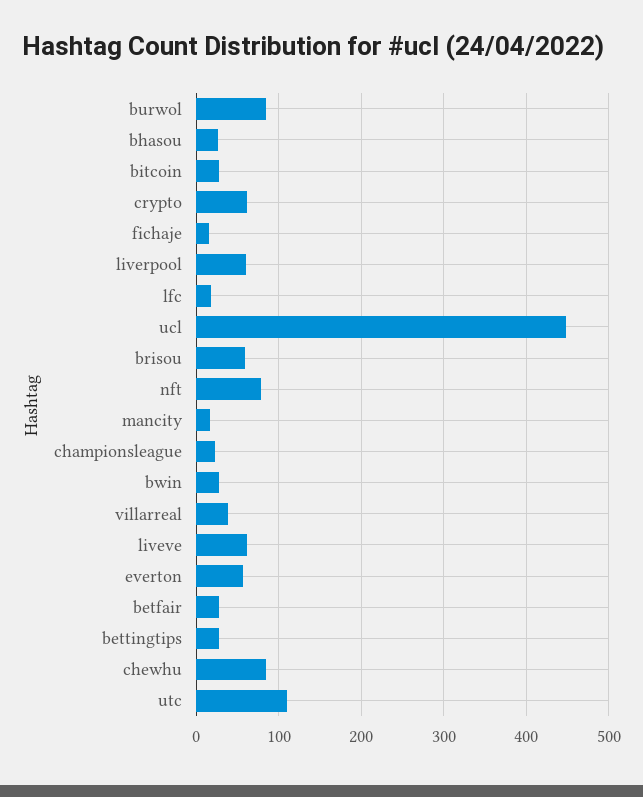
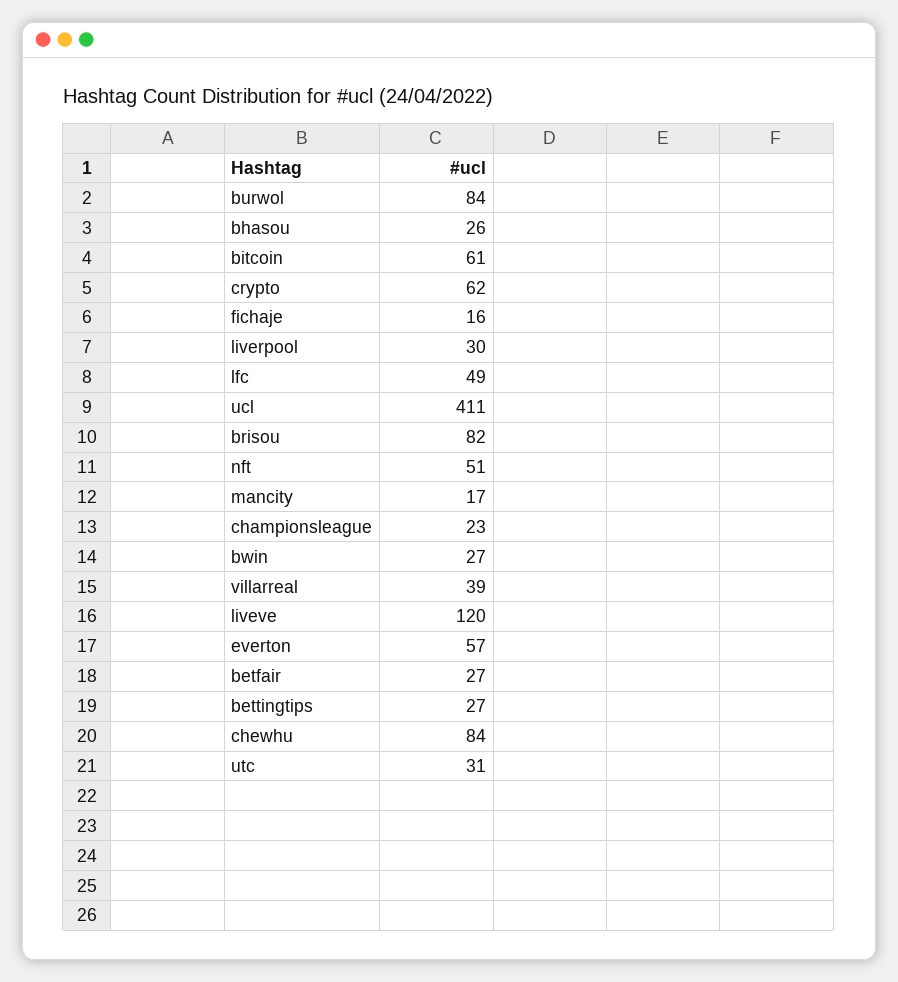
  {
    "burwol": 84,
    "bhasou": 26,
-   "bitcoin": 30,
+   "bitcoin": 61,
    "crypto": 62,
    "fichaje": 16,
-   "liverpool": 60,
+   "liverpool": 30,
-   "lfc": 20,
+   "lfc": 49,
-   "ucl": 450,
+   "ucl": 411,
-   "brisou": 60,
+   "brisou": 82,
-   "nft": 80,
+   "nft": 51,
    "mancity": 17,
    "championsleague": 23,
    "bwin": 27,
    "villarreal": 39,
-   "liveve": 60,
+   "liveve": 120,
    "everton": 57,
    "betfair": 27,
    "bettingtips": 27,
    "chewhu": 84,
-   "utc": 110
+   "utc": 31
  }

